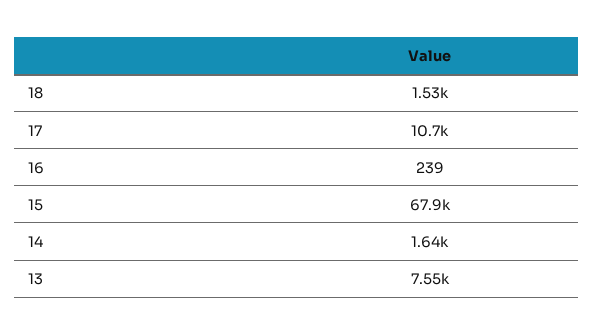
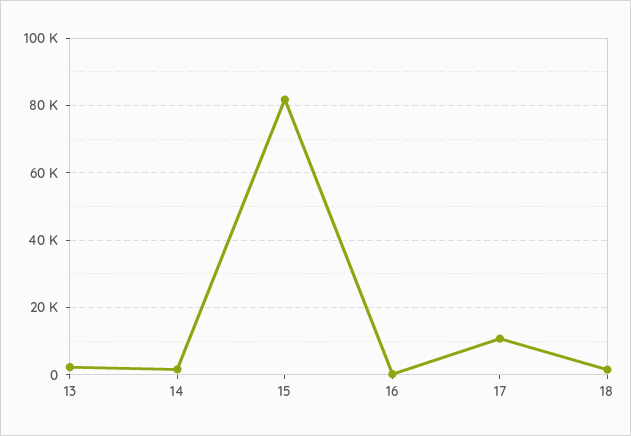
  {
    "18": 1530,
    "17": 10700,
    "16": 239,
-   "15": 67900,
+   "15": 82000,
    "14": 1640,
-   "13": 7550
+   "13": 2000
  }

